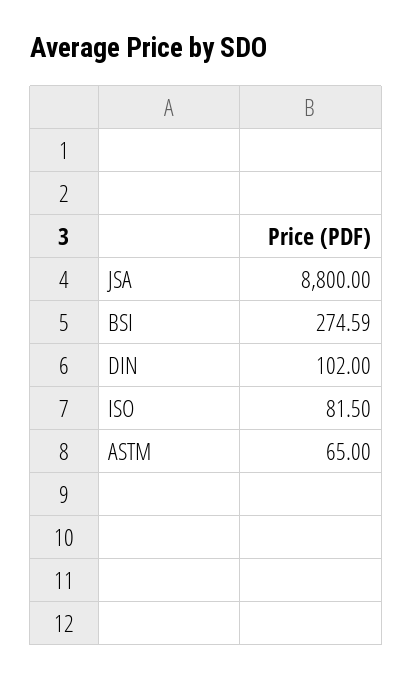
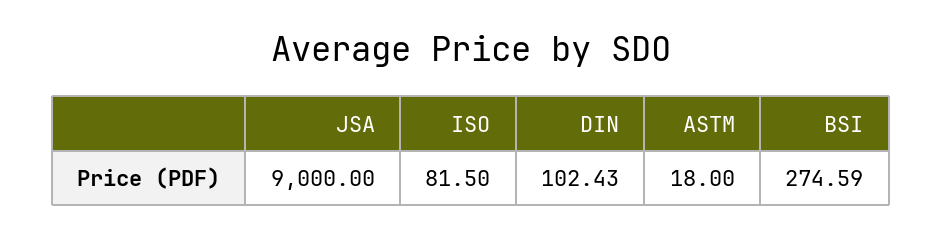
  {
-   "JSA": 8800,
+   "JSA": 9000,
    "BSI": 274.59,
-   "DIN": 102,
+   "DIN": 102.43,
    "ISO": 81.5,
-   "ASTM": 65
+   "ASTM": 18
  }

